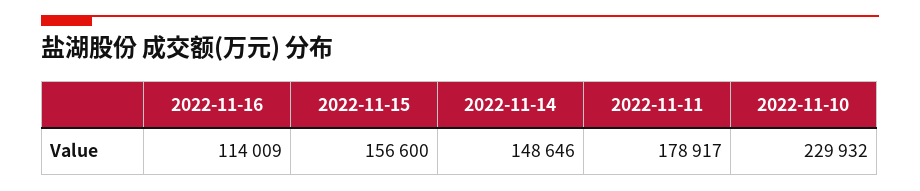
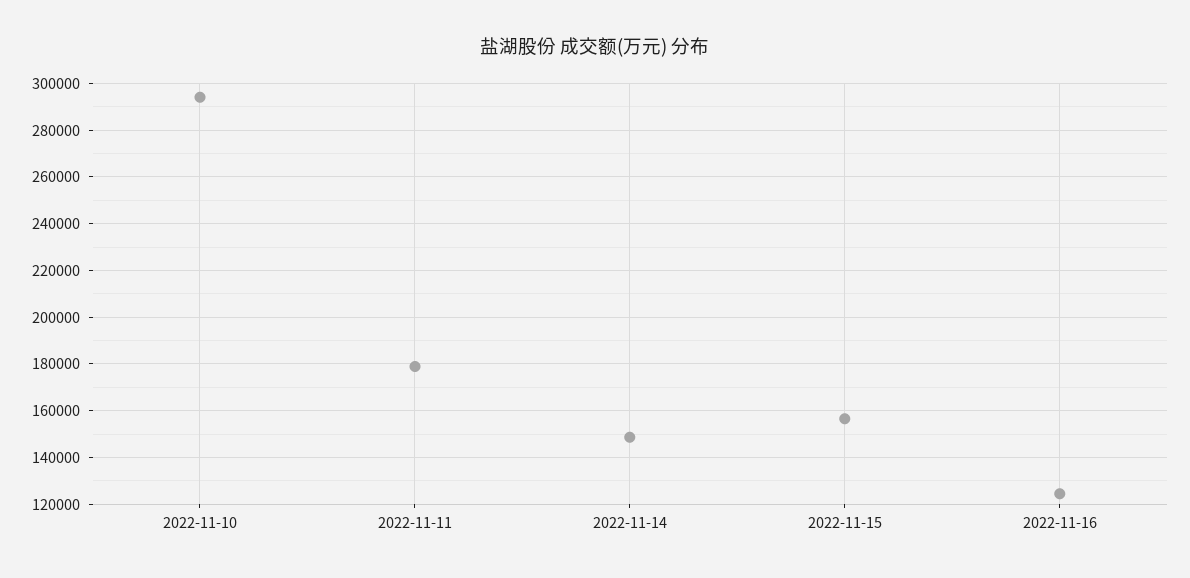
  {
-   "2022-11-16": 114009,
+   "2022-11-16": 125000,
    "2022-11-15": 156600,
    "2022-11-14": 148646,
    "2022-11-11": 178917,
-   "2022-11-10": 229932
+   "2022-11-10": 295000
  }

